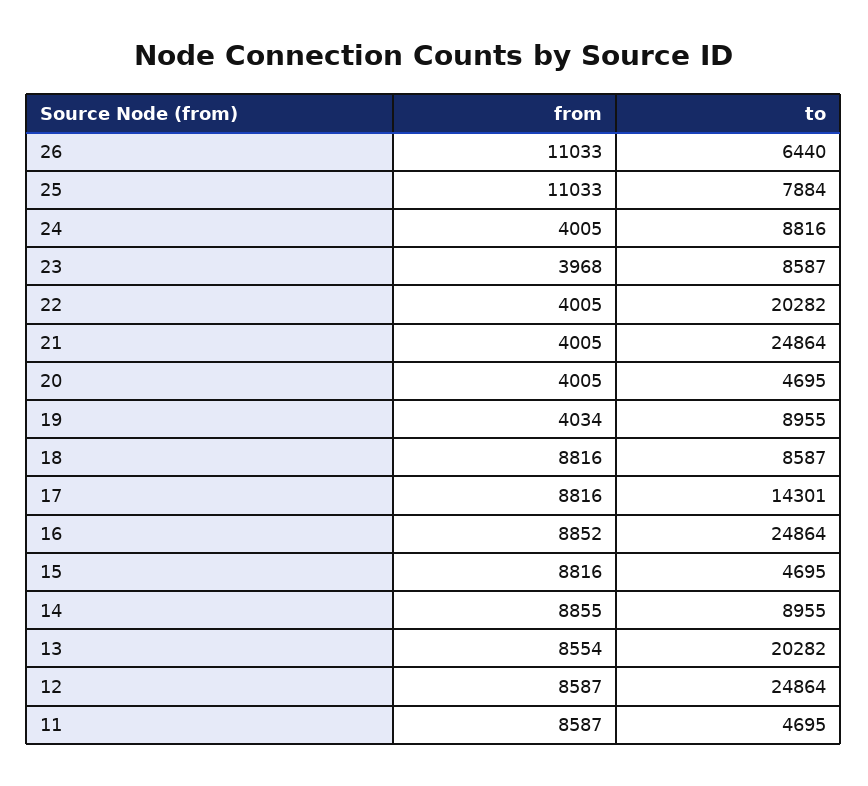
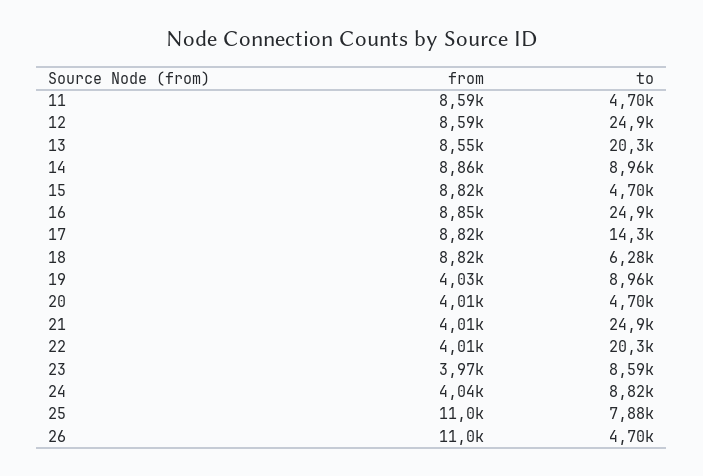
  {
    "from": {
      "26": 11033,
      "25": 11033,
-     "24": 4005,
+     "24": 4040,
      "23": 3968,
      "22": 4005,
      "21": 4005,
      "20": 4005,
      "19": 4034,
      "18": 8816,
      "17": 8816,
      "16": 8852,
      "15": 8816,
      "14": 8855,
      "13": 8554,
      "12": 8587,
      "11": 8587
    },
    "to": {
-     "26": 6440,
+     "26": 4700,
      "25": 7884,
      "24": 8816,
      "23": 8587,
      "22": 20282,
      "21": 24864,
      "20": 4695,
      "19": 8955,
-     "18": 8587,
+     "18": 6280,
      "17": 14301,
      "16": 24864,
      "15": 4695,
      "14": 8955,
      "13": 20282,
      "12": 24864,
      "11": 4695
    }
  }

